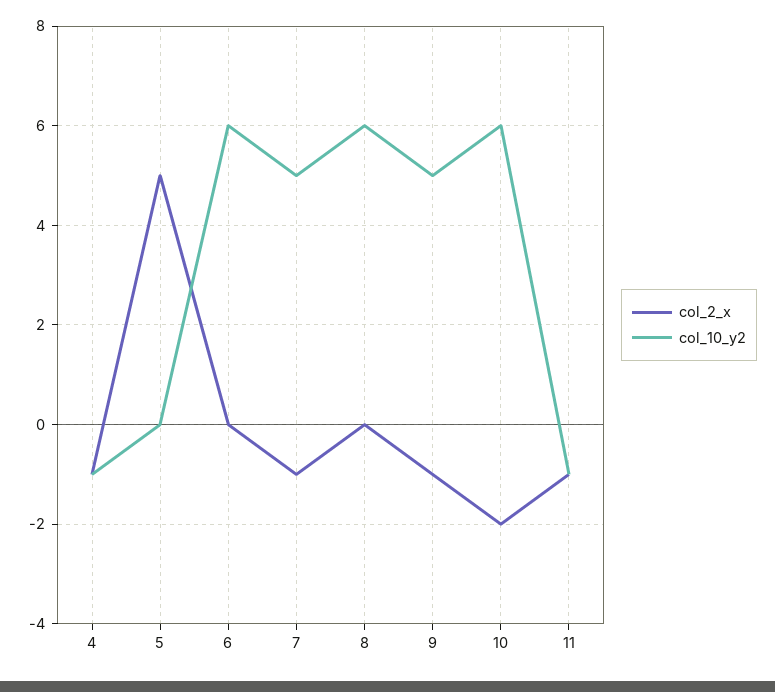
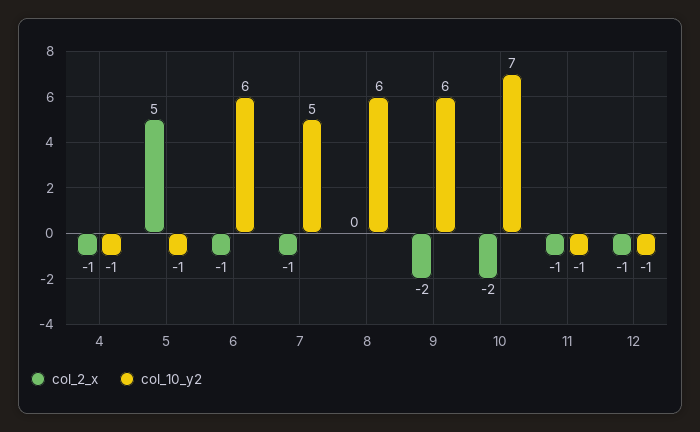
  {
    "col_2_x": {
      "4": -1,
      "5": 5,
-     "6": 0,
+     "6": -1,
      "7": -1,
      "8": 0,
-     "9": -1,
+     "9": -2,
      "10": -2,
-     "11": -1
+     "11": -1,
+     "12": -1
    },
    "col_10_y2": {
      "4": -1,
-     "5": 0,
+     "5": -1,
      "6": 6,
      "7": 5,
      "8": 6,
-     "9": 5,
+     "9": 6,
-     "10": 6,
+     "10": 7,
-     "11": -1
+     "11": -1,
+     "12": -1
    }
  }

